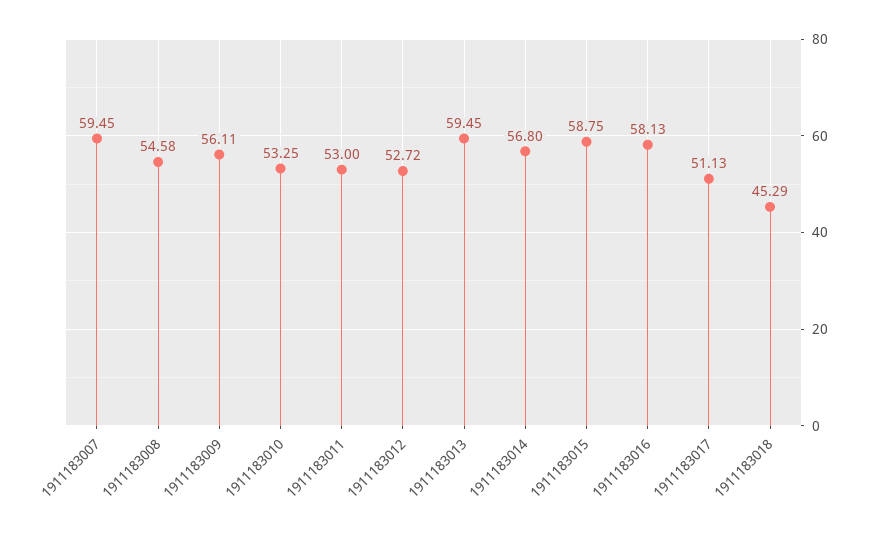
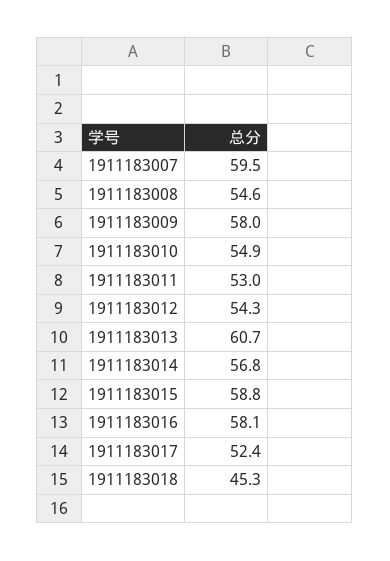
  {
    "1911183007": 59.45,
    "1911183008": 54.58,
-   "1911183009": 56.11,
+   "1911183009": 58,
-   "1911183010": 53.25,
+   "1911183010": 54.9,
    "1911183011": 53,
-   "1911183012": 52.72,
+   "1911183012": 54.3,
-   "1911183013": 59.45,
+   "1911183013": 60.7,
    "1911183014": 56.8,
    "1911183015": 58.75,
    "1911183016": 58.13,
-   "1911183017": 51.13,
+   "1911183017": 52.4,
    "1911183018": 45.29
  }

